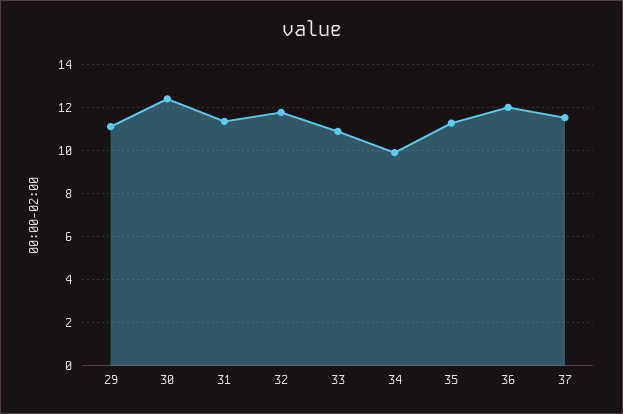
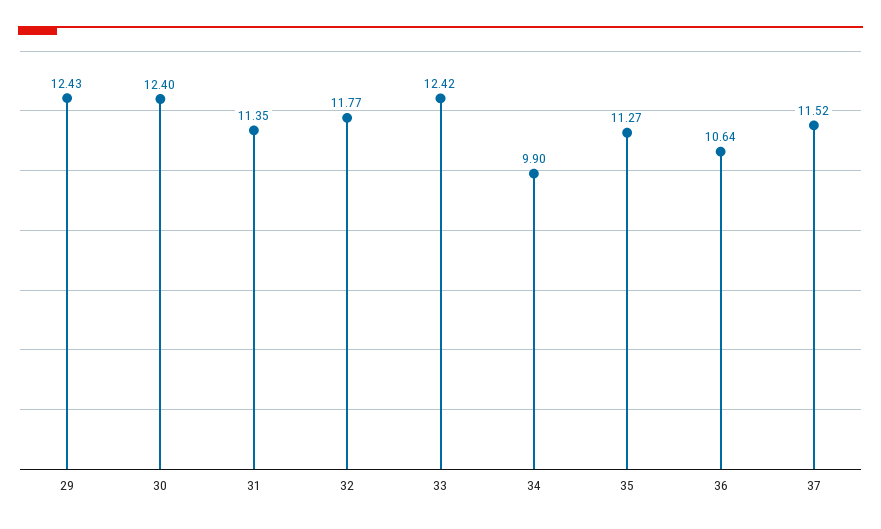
  {
-   "29": 11,
+   "29": 12.43,
    "30": 12.4,
    "31": 11.35,
    "32": 11.77,
-   "33": 11,
+   "33": 12.42,
    "34": 9.9,
    "35": 11.27,
-   "36": 12,
+   "36": 10.64,
    "37": 11.52
  }

